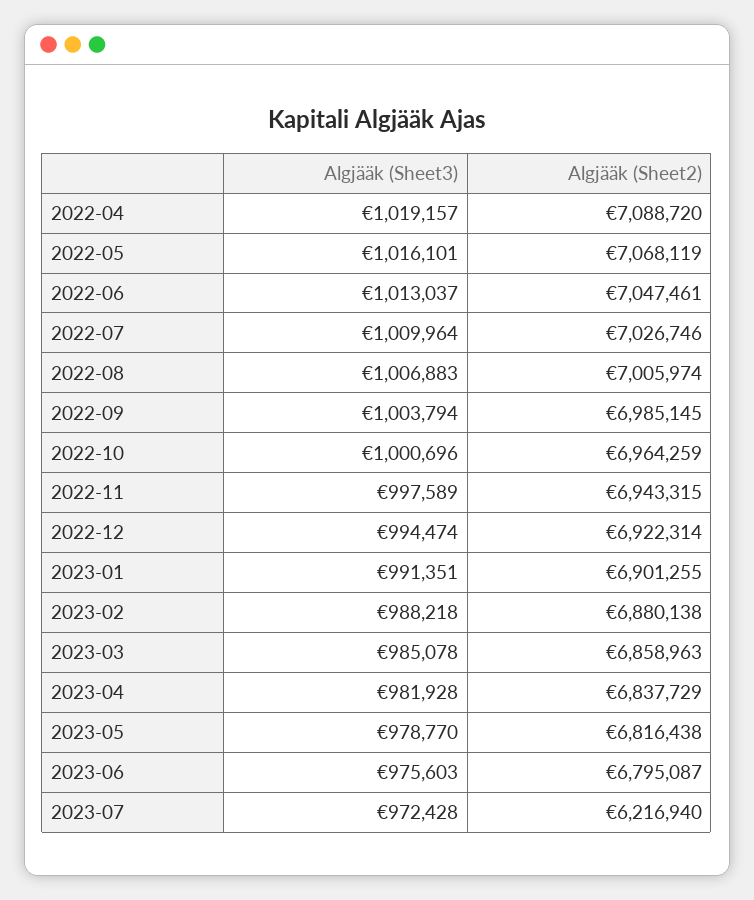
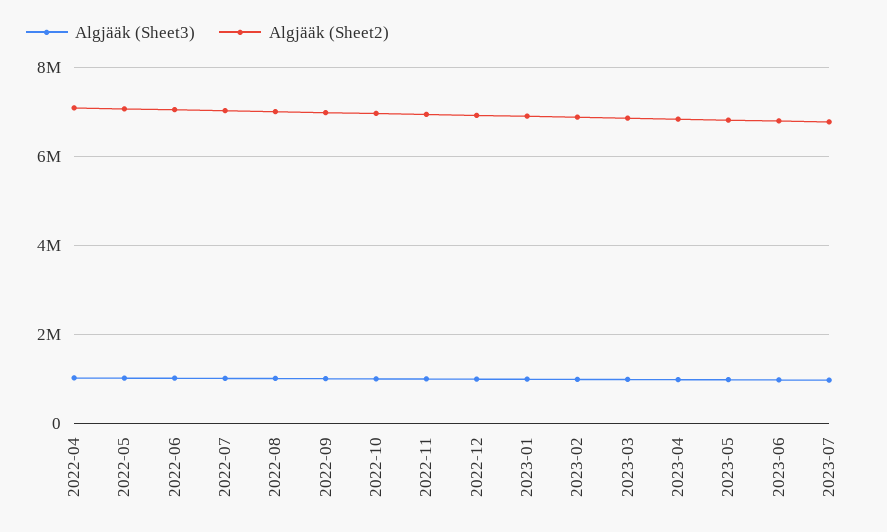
  {
    "Algjääk (Sheet3)": {
      "2022-04": 1019157,
      "2022-05": 1016101,
      "2022-06": 1013037,
      "2022-07": 1009964,
      "2022-08": 1006883,
      "2022-09": 1003794,
      "2022-10": 1000696,
      "2022-11": 997589,
      "2022-12": 994474,
      "2023-01": 991351,
      "2023-02": 988218,
      "2023-03": 985078,
      "2023-04": 981928,
      "2023-05": 978770,
      "2023-06": 975603,
      "2023-07": 972428
    },
    "Algjääk (Sheet2)": {
      "2022-04": 7088720,
      "2022-05": 7068119,
      "2022-06": 7047461,
      "2022-07": 7026746,
      "2022-08": 7005974,
      "2022-09": 6985145,
      "2022-10": 6964259,
      "2022-11": 6943315,
      "2022-12": 6922314,
      "2023-01": 6901255,
      "2023-02": 6880138,
      "2023-03": 6858963,
      "2023-04": 6837729,
      "2023-05": 6816438,
      "2023-06": 6795087,
-     "2023-07": 6216940
+     "2023-07": 6800000
    }
  }

